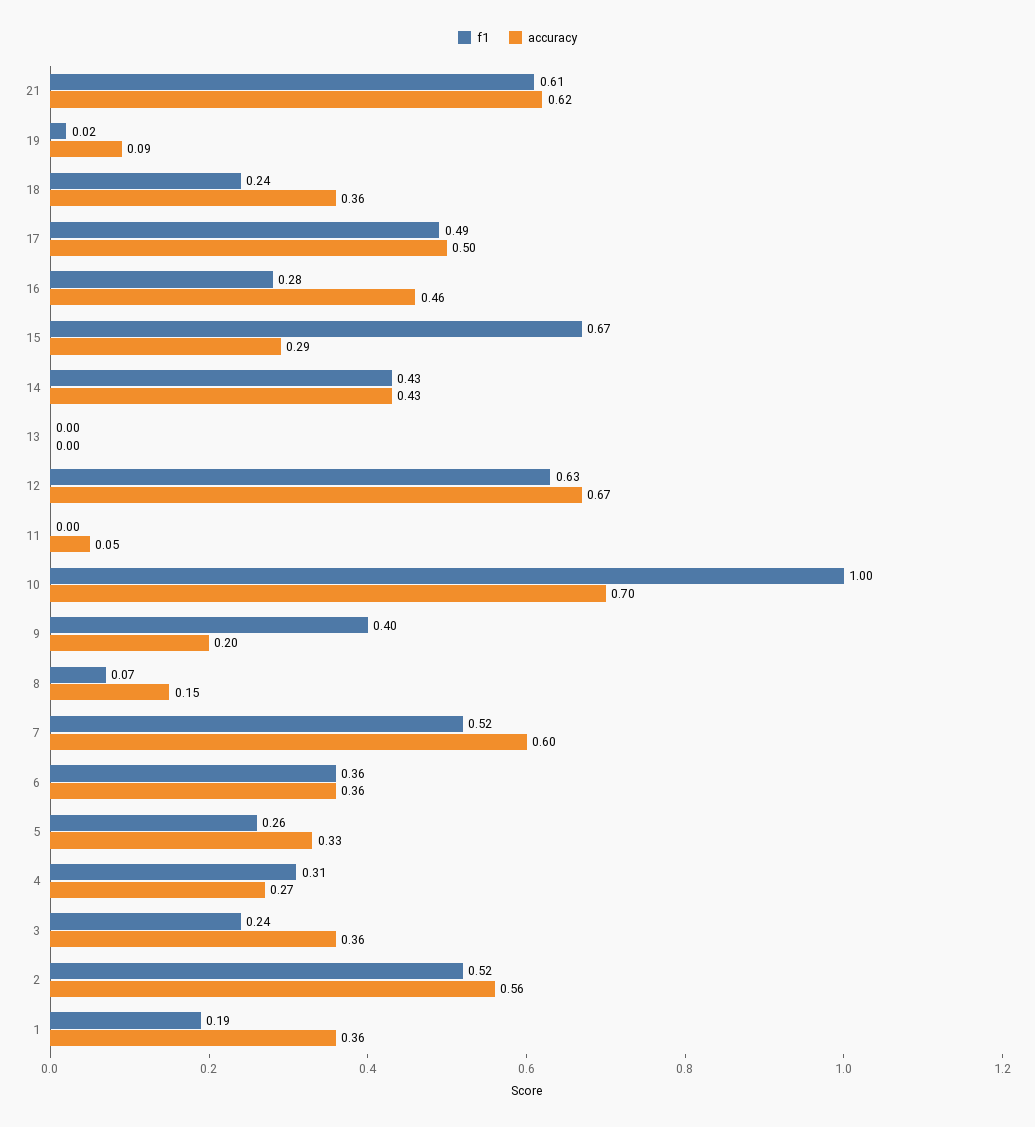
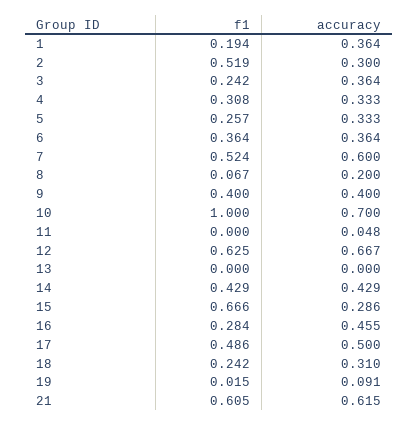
  {
    "f1": {
      "21": 0.605,
      "19": 0.015,
      "18": 0.242,
      "17": 0.486,
      "16": 0.284,
      "15": 0.666,
      "14": 0.429,
      "13": 0,
      "12": 0.625,
      "11": 0,
      "10": 1,
      "9": 0.4,
      "8": 0.067,
      "7": 0.524,
      "6": 0.364,
      "5": 0.257,
      "4": 0.308,
      "3": 0.242,
      "2": 0.519,
      "1": 0.194
    },
    "accuracy": {
      "21": 0.615,
      "19": 0.091,
-     "18": 0.36,
+     "18": 0.31,
      "17": 0.5,
      "16": 0.455,
      "15": 0.286,
      "14": 0.429,
      "13": 0,
      "12": 0.667,
      "11": 0.048,
      "10": 0.7,
-     "9": 0.2,
+     "9": 0.4,
-     "8": 0.15,
+     "8": 0.2,
      "7": 0.6,
      "6": 0.364,
      "5": 0.333,
-     "4": 0.27,
+     "4": 0.333,
      "3": 0.364,
-     "2": 0.56,
+     "2": 0.3,
      "1": 0.364
    }
  }

